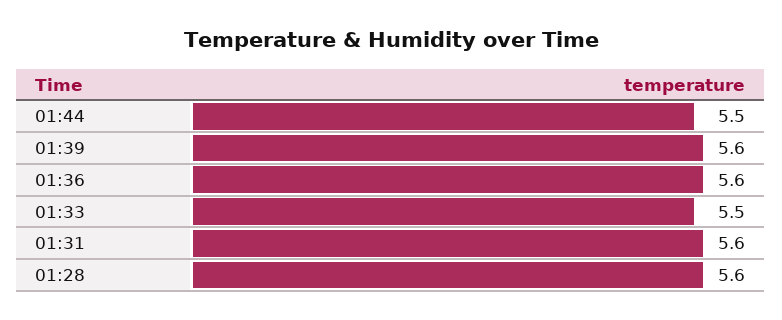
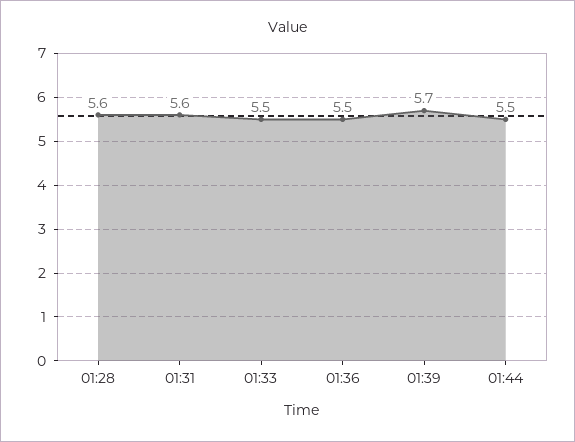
  {
    "01:44": 5.5,
-   "01:39": 5.6,
+   "01:39": 5.7,
-   "01:36": 5.6,
+   "01:36": 5.5,
    "01:33": 5.5,
    "01:31": 5.6,
    "01:28": 5.6
  }

